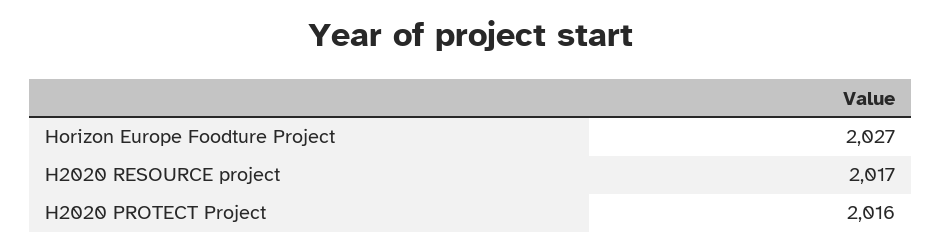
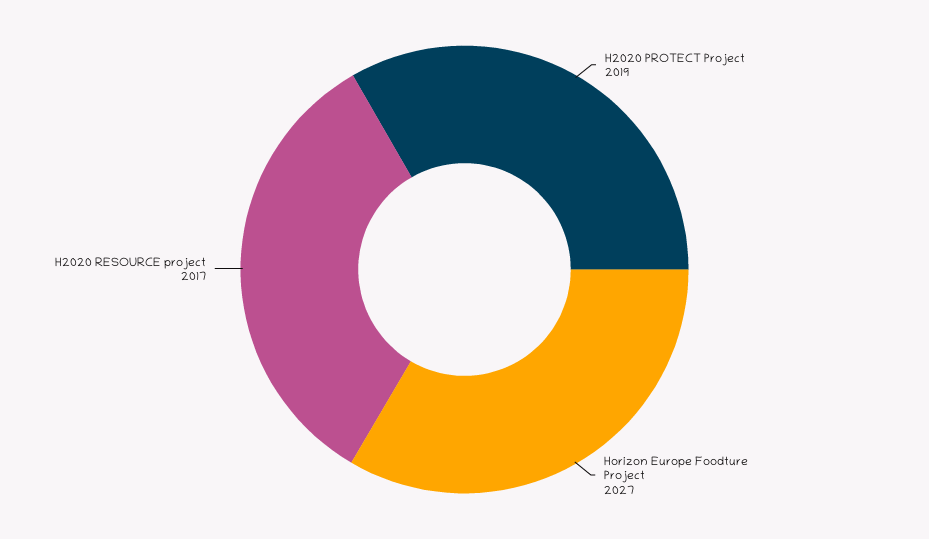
  {
    "Horizon Europe Foodture Project": 2027,
    "H2020 RESOURCE project": 2017,
-   "H2020 PROTECT Project": 2016
+   "H2020 PROTECT Project": 2019
  }

